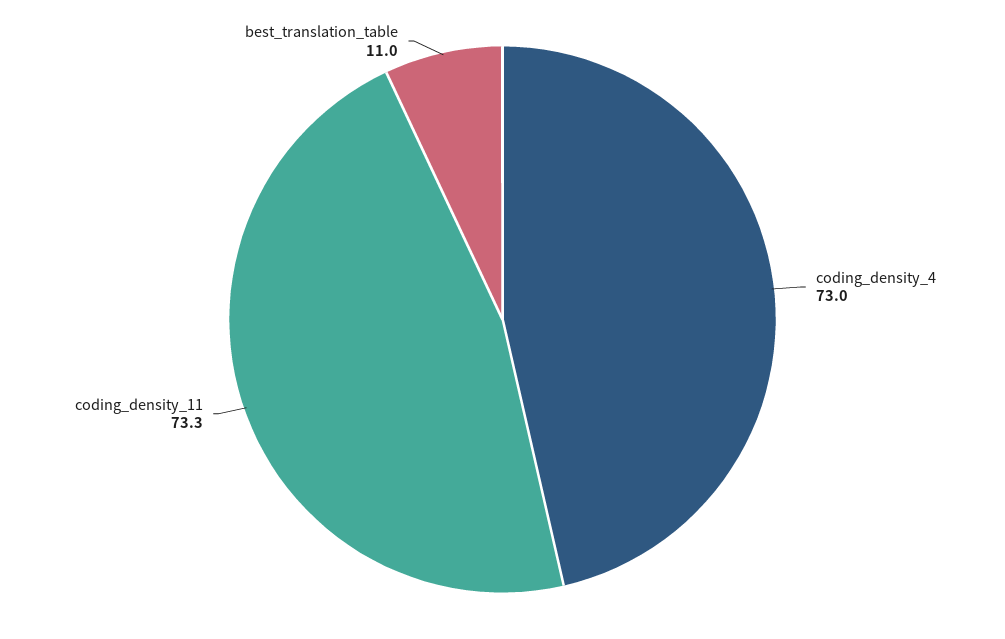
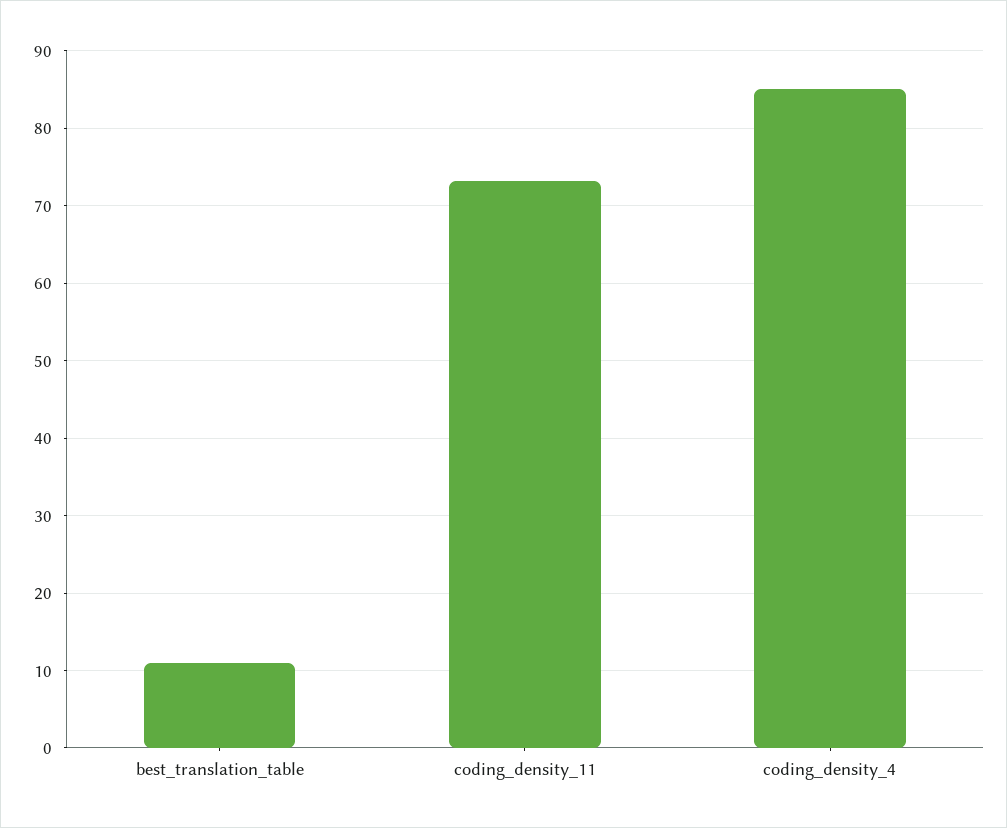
  {
-   "coding_density_4": 73,
+   "coding_density_4": 85,
    "coding_density_11": 73.3,
    "best_translation_table": 11
  }

